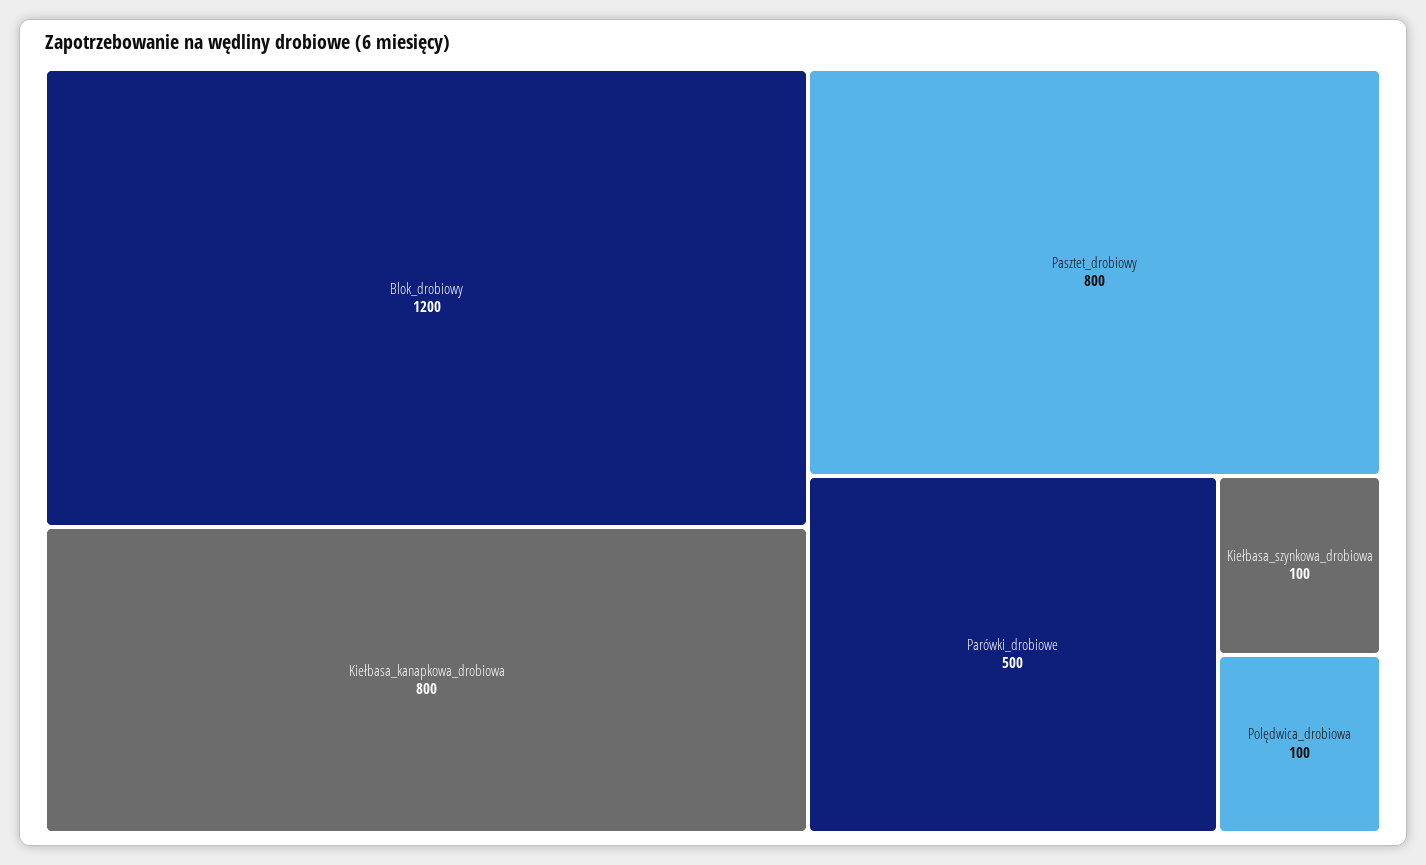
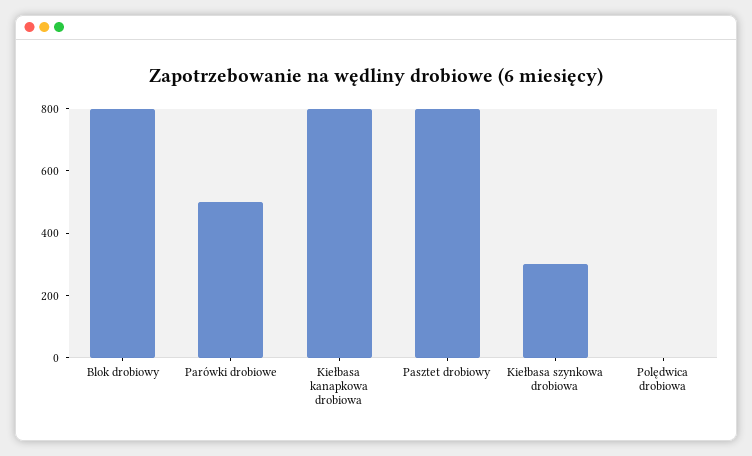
  {
-   "Blok_drobiowy": 1200,
+   "Blok_drobiowy": 800,
    "Kiełbasa_kanapkowa_drobiowa": 800,
    "Pasztet_drobiowy": 800,
    "Parówki_drobiowe": 500,
-   "Kiełbasa_szynkowa_drobiowa": 100,
+   "Kiełbasa_szynkowa_drobiowa": 300,
-   "Polędwica_drobiowa": 100
+   "Polędwica_drobiowa": 0
  }

